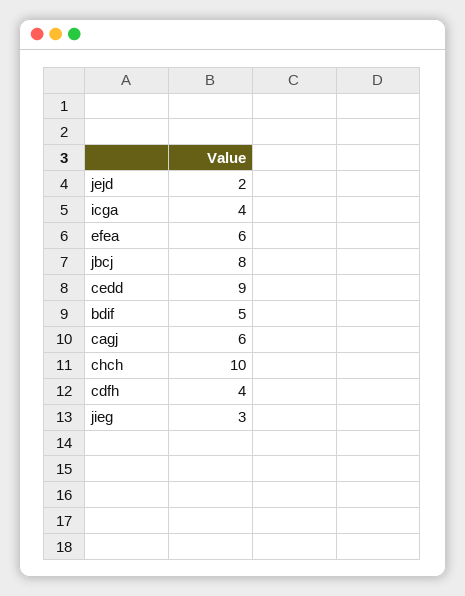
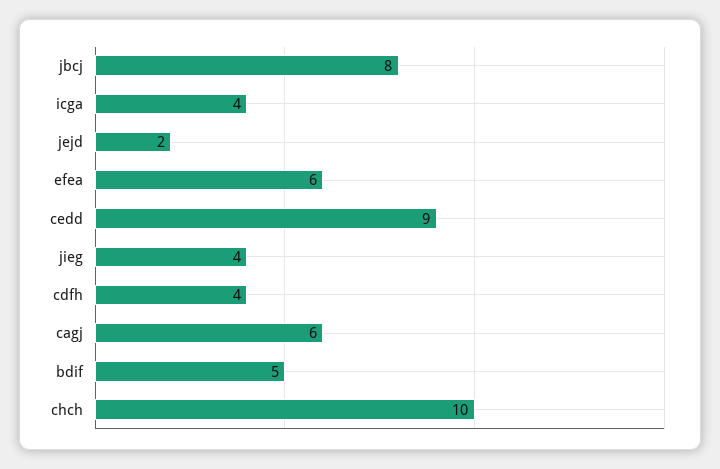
  {
    "jejd": 2,
    "icga": 4,
    "efea": 6,
    "jbcj": 8,
    "cedd": 9,
    "bdif": 5,
    "cagj": 6,
    "chch": 10,
    "cdfh": 4,
-   "jieg": 3
+   "jieg": 4
  }

